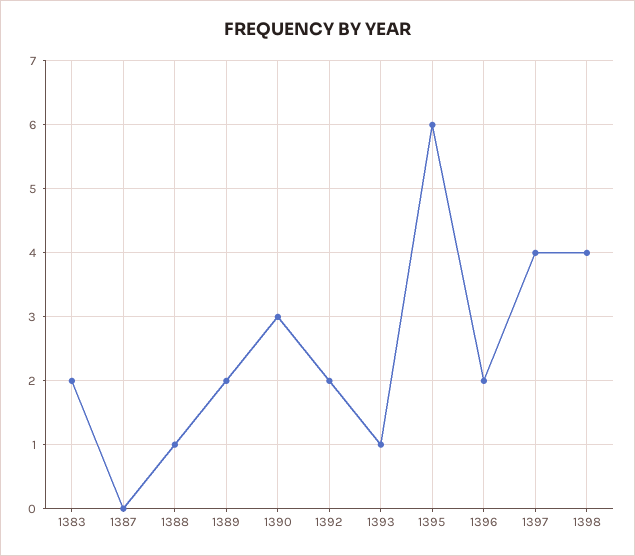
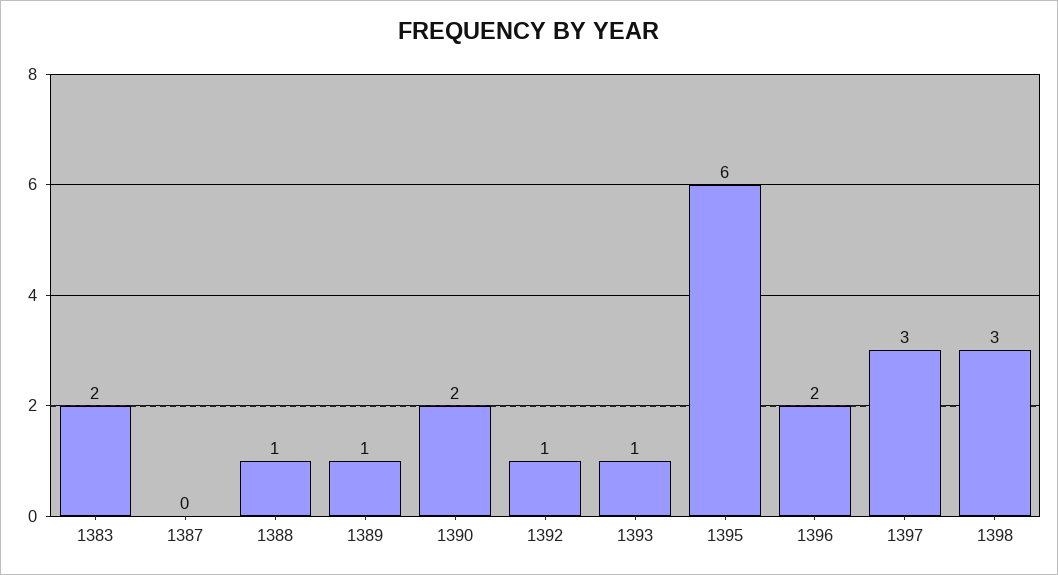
  {
    "1383": 2,
    "1387": 0,
    "1388": 1,
-   "1389": 2,
+   "1389": 1,
-   "1390": 3,
+   "1390": 2,
-   "1392": 2,
+   "1392": 1,
    "1393": 1,
    "1395": 6,
    "1396": 2,
-   "1397": 4,
+   "1397": 3,
-   "1398": 4
+   "1398": 3
  }

